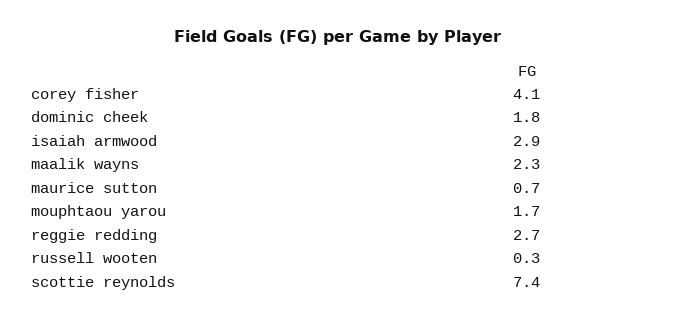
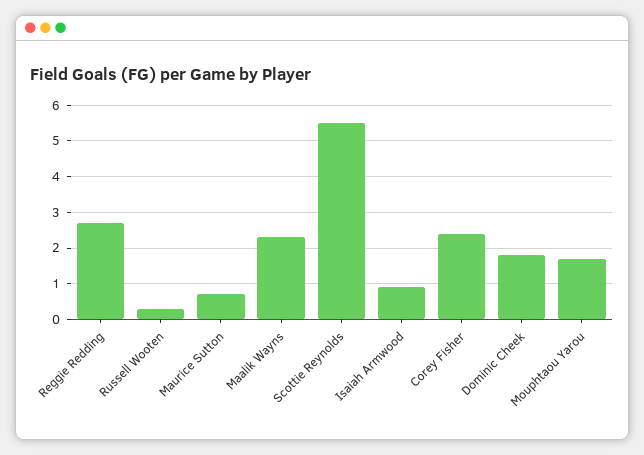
  {
-   "corey fisher": 4.1,
+   "corey fisher": 2.5,
    "dominic cheek": 1.8,
-   "isaiah armwood": 2.9,
+   "isaiah armwood": 1,
    "maalik wayns": 2.3,
    "maurice sutton": 0.7,
    "mouphtaou yarou": 1.7,
    "reggie redding": 2.7,
    "russell wooten": 0.3,
-   "scottie reynolds": 7.4
+   "scottie reynolds": 5.5
  }

